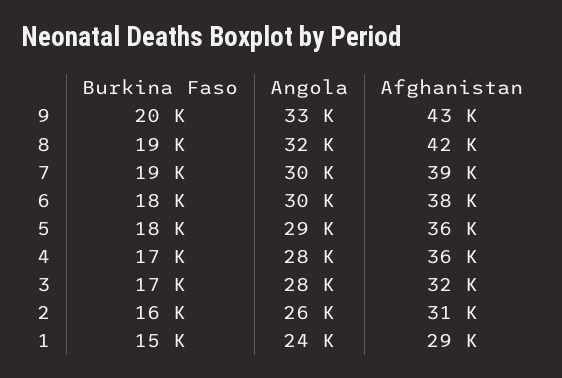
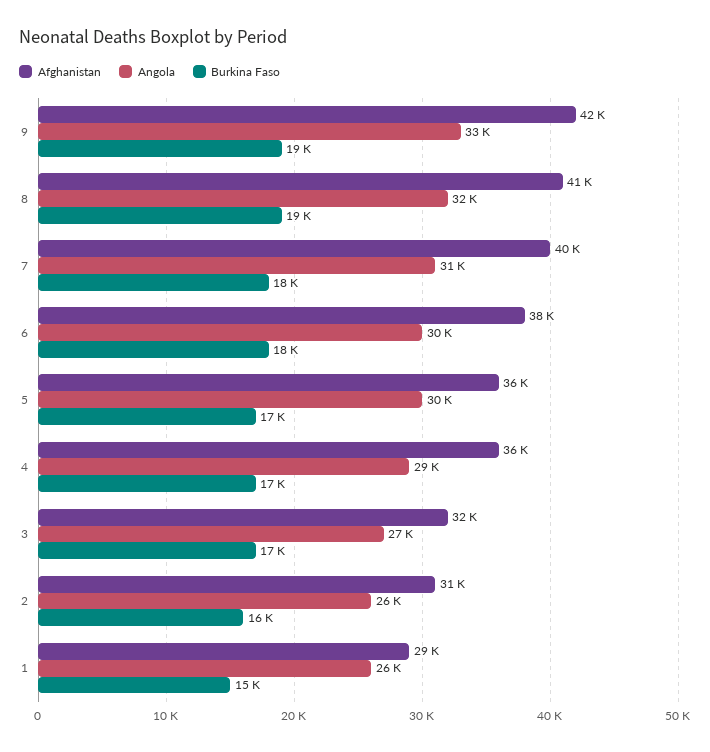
  {
    "Burkina Faso": {
-     "9": 20000,
+     "9": 19000,
      "8": 19000,
-     "7": 19000,
+     "7": 18000,
      "6": 18000,
-     "5": 18000,
+     "5": 17000,
      "4": 17000,
      "3": 17000,
      "2": 16000,
      "1": 15000
    },
    "Angola": {
      "9": 33000,
      "8": 32000,
-     "7": 30000,
+     "7": 31000,
      "6": 30000,
-     "5": 29000,
+     "5": 30000,
-     "4": 28000,
+     "4": 29000,
-     "3": 28000,
+     "3": 27000,
      "2": 26000,
-     "1": 24000
+     "1": 26000
    },
    "Afghanistan": {
-     "9": 43000,
+     "9": 42000,
-     "8": 42000,
+     "8": 41000,
-     "7": 39000,
+     "7": 40000,
      "6": 38000,
      "5": 36000,
      "4": 36000,
      "3": 32000,
      "2": 31000,
      "1": 29000
    }
  }

